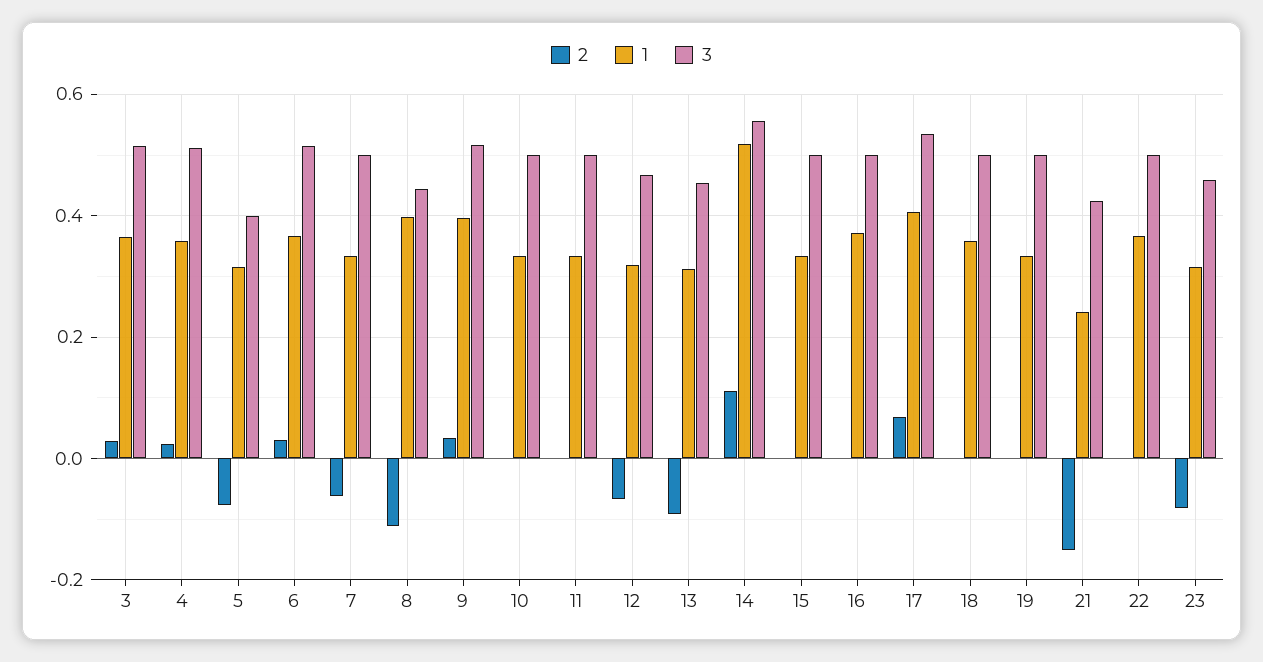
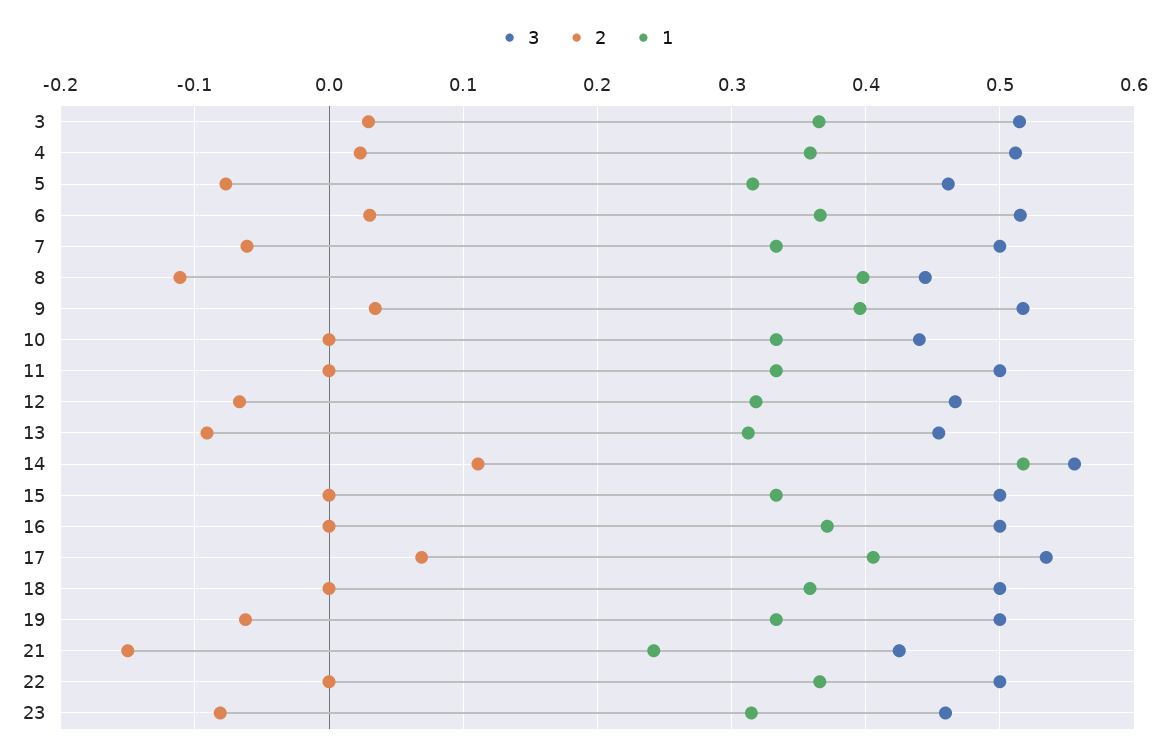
  {
    "2": {
      "3": 0.03,
      "4": 0.02,
      "5": -0.08,
      "6": 0.03,
      "7": -0.06,
      "8": -0.11,
      "9": 0.03,
      "10": 0,
      "11": 0,
      "12": -0.07,
      "13": -0.09,
      "14": 0.11,
      "15": 0,
      "16": 0,
      "17": 0.07,
      "18": 0,
-     "19": 0,
+     "19": -0.06,
      "21": -0.15,
      "22": 0,
      "23": -0.08
    },
    "1": {
      "3": 0.37,
      "4": 0.36,
      "5": 0.32,
      "6": 0.37,
      "7": 0.33,
      "8": 0.4,
      "9": 0.4,
      "10": 0.33,
      "11": 0.33,
      "12": 0.32,
      "13": 0.31,
      "14": 0.52,
      "15": 0.33,
      "16": 0.37,
      "17": 0.41,
      "18": 0.36,
      "19": 0.33,
      "21": 0.24,
      "22": 0.37,
      "23": 0.31
    },
    "3": {
      "3": 0.51,
      "4": 0.51,
-     "5": 0.4,
+     "5": 0.46,
      "6": 0.52,
      "7": 0.5,
      "8": 0.44,
      "9": 0.52,
-     "10": 0.5,
+     "10": 0.44,
      "11": 0.5,
      "12": 0.47,
      "13": 0.45,
      "14": 0.56,
      "15": 0.5,
      "16": 0.5,
      "17": 0.53,
      "18": 0.5,
      "19": 0.5,
      "21": 0.43,
      "22": 0.5,
      "23": 0.46
    }
  }

